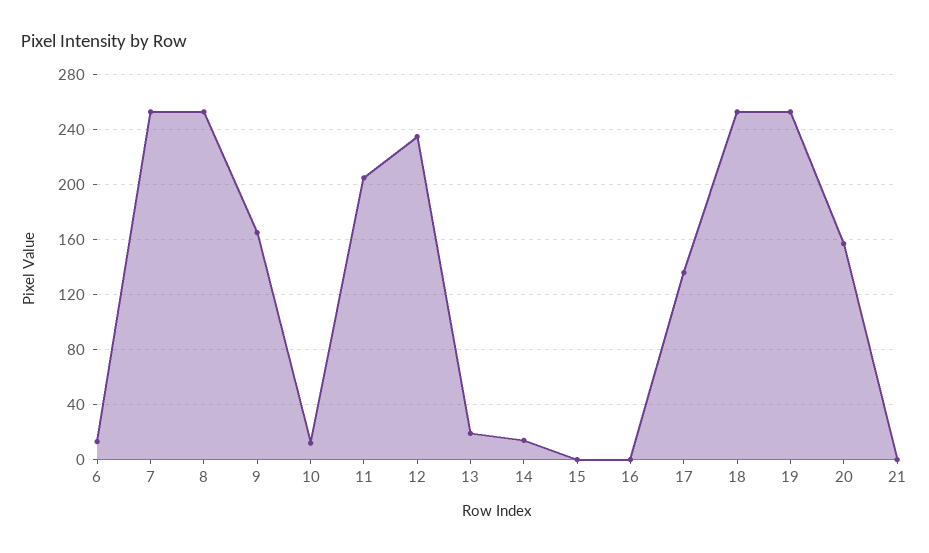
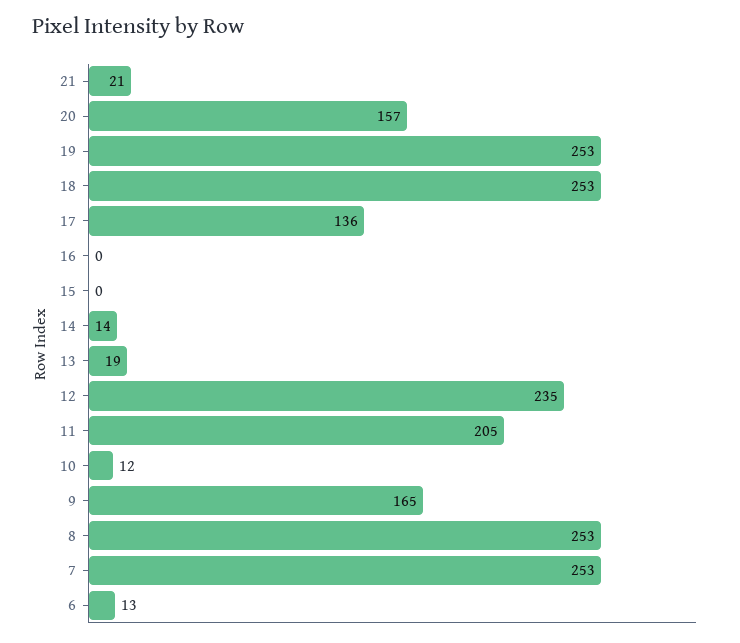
  {
    "6": 13,
    "7": 253,
    "8": 253,
    "9": 165,
    "10": 12,
    "11": 205,
    "12": 235,
    "13": 19,
    "14": 14,
    "15": 0,
    "16": 0,
    "17": 136,
    "18": 253,
    "19": 253,
    "20": 157,
-   "21": 0
+   "21": 21
  }

